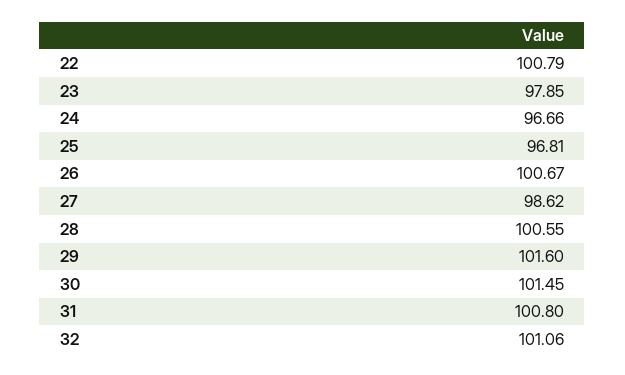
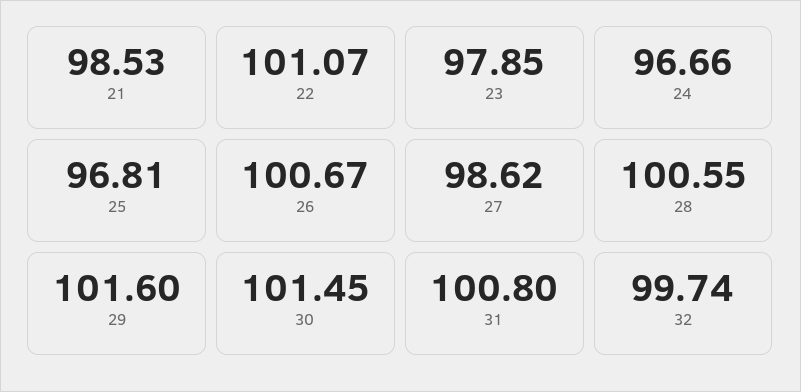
  {
-   "22": 100.79,
+   "22": 101.07,
    "23": 97.85,
    "24": 96.66,
    "25": 96.81,
    "26": 100.67,
    "27": 98.62,
    "28": 100.55,
    "29": 101.6,
    "30": 101.45,
    "31": 100.8,
-   "32": 101.06
+   "32": 99.74,
+   "21": 98.53
  }

